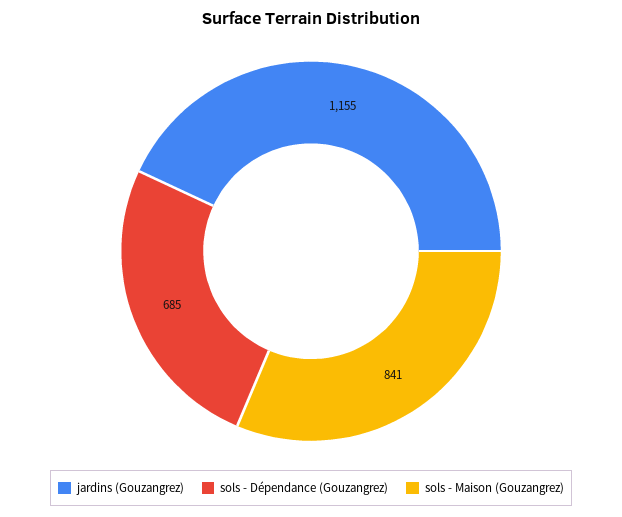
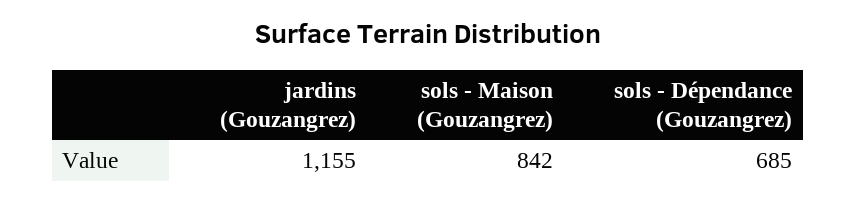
  {
    "jardins (Gouzangrez)": 1155,
    "sols - Dépendance (Gouzangrez)": 685,
-   "sols - Maison (Gouzangrez)": 841
+   "sols - Maison (Gouzangrez)": 842
  }

